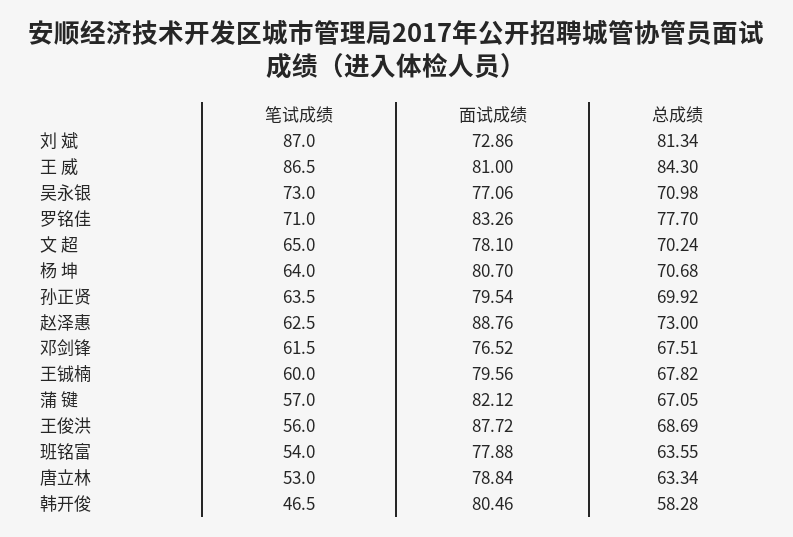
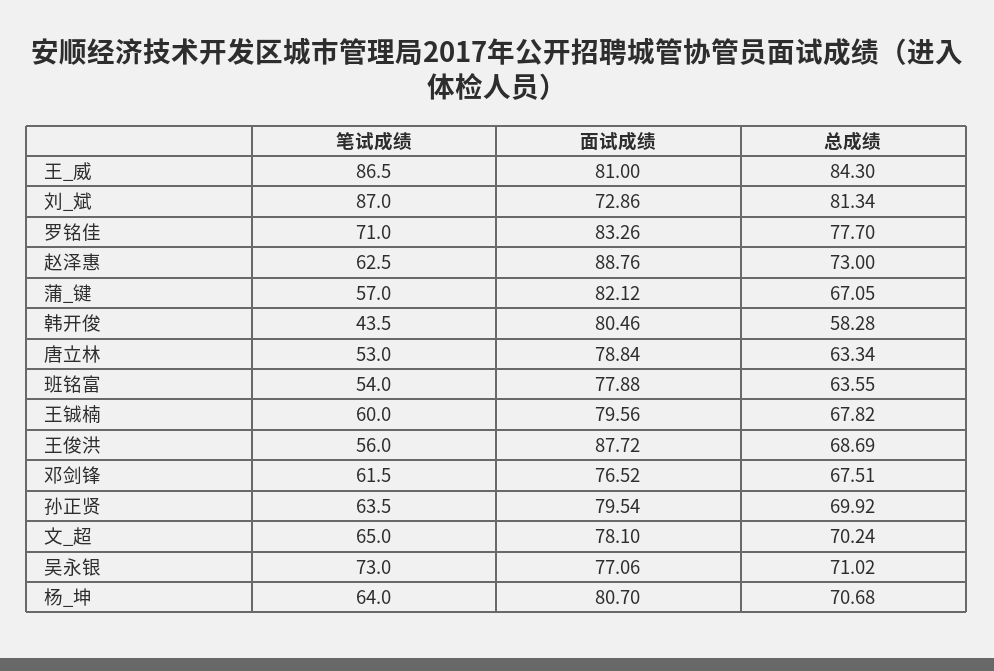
  {
    "笔试成绩": {
      "刘 斌": 87,
      "王 威": 86.5,
      "吴永银": 73,
      "罗铭佳": 71,
      "文 超": 65,
      "杨 坤": 64,
      "孙正贤": 63.5,
      "赵泽惠": 62.5,
      "邓剑锋": 61.5,
      "王铖楠": 60,
      "蒲 键": 57,
      "王俊洪": 56,
      "班铭富": 54,
      "唐立林": 53,
-     "韩开俊": 46.5
+     "韩开俊": 43.5
    },
    "面试成绩": {
      "刘 斌": 72.86,
      "王 威": 81,
      "吴永银": 77.06,
      "罗铭佳": 83.26,
      "文 超": 78.1,
      "杨 坤": 80.7,
      "孙正贤": 79.54,
      "赵泽惠": 88.76,
      "邓剑锋": 76.52,
      "王铖楠": 79.56,
      "蒲 键": 82.12,
      "王俊洪": 87.72,
      "班铭富": 77.88,
      "唐立林": 78.84,
      "韩开俊": 80.46
    },
    "总成绩": {
      "刘 斌": 81.34,
      "王 威": 84.3,
-     "吴永银": 70.98,
+     "吴永银": 71.02,
      "罗铭佳": 77.7,
      "文 超": 70.24,
      "杨 坤": 70.68,
      "孙正贤": 69.92,
      "赵泽惠": 73,
      "邓剑锋": 67.51,
      "王铖楠": 67.82,
      "蒲 键": 67.05,
      "王俊洪": 68.69,
      "班铭富": 63.55,
      "唐立林": 63.34,
      "韩开俊": 58.28
    }
  }

